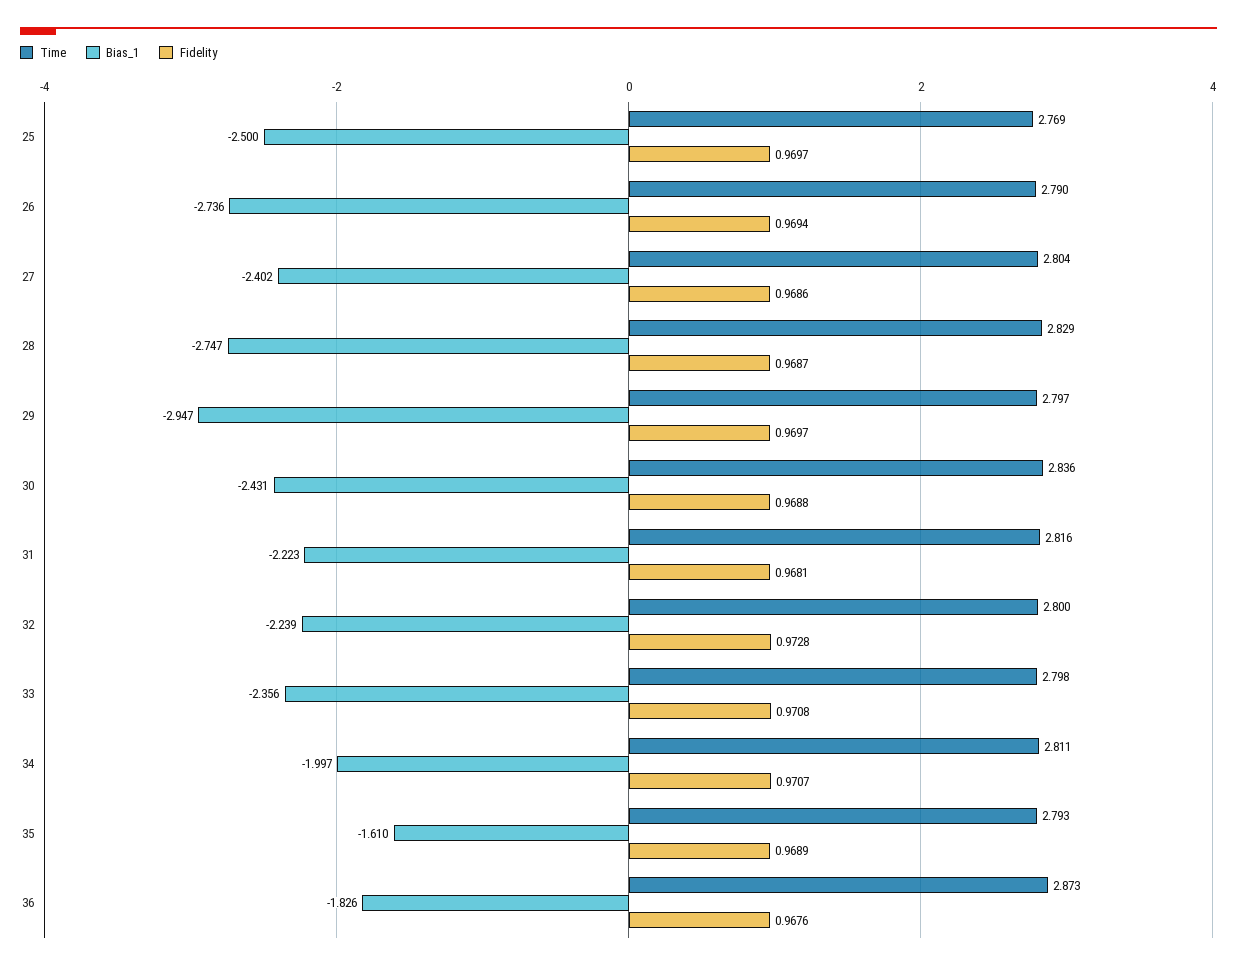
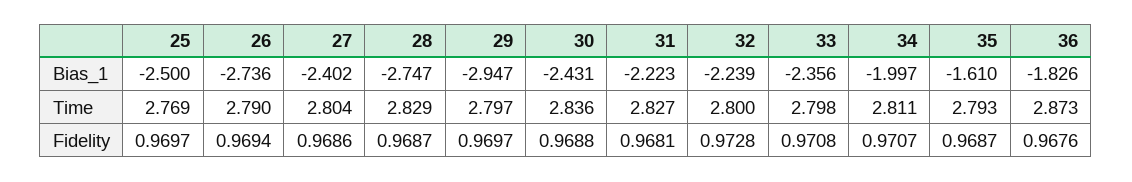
  {
    "Time": {
      "25": 2.769,
      "26": 2.79,
      "27": 2.804,
      "28": 2.829,
      "29": 2.797,
      "30": 2.836,
-     "31": 2.816,
+     "31": 2.827,
      "32": 2.8,
      "33": 2.798,
      "34": 2.811,
      "35": 2.793,
      "36": 2.873
    },
    "Bias_1": {
      "25": -2.5,
      "26": -2.736,
      "27": -2.402,
      "28": -2.747,
      "29": -2.947,
      "30": -2.431,
      "31": -2.223,
      "32": -2.239,
      "33": -2.356,
      "34": -1.997,
      "35": -1.61,
      "36": -1.826
    },
    "Fidelity": {
      "25": 0.9697,
      "26": 0.9694,
      "27": 0.9686,
      "28": 0.9687,
      "29": 0.9697,
      "30": 0.9688,
      "31": 0.9681,
      "32": 0.9728,
      "33": 0.9708,
      "34": 0.9707,
-     "35": 0.9689,
+     "35": 0.9687,
      "36": 0.9676
    }
  }

